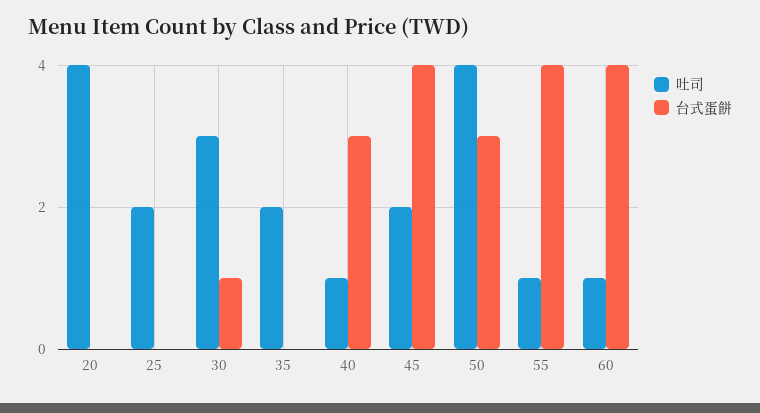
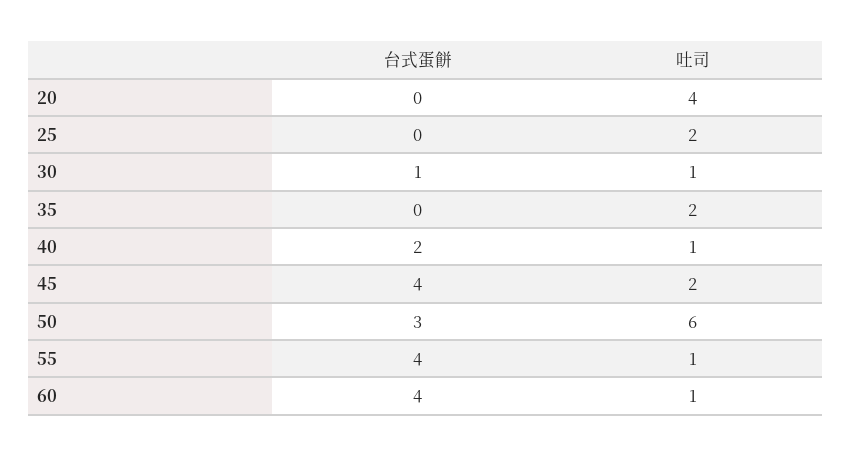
  {
    "吐司": {
      "20": 4,
      "25": 2,
-     "30": 3,
+     "30": 1,
      "35": 2,
      "40": 1,
      "45": 2,
-     "50": 4,
+     "50": 6,
      "55": 1,
      "60": 1
    },
    "台式蛋餅": {
      "20": 0,
      "25": 0,
      "30": 1,
      "35": 0,
-     "40": 3,
+     "40": 2,
      "45": 4,
      "50": 3,
      "55": 4,
      "60": 4
    }
  }

